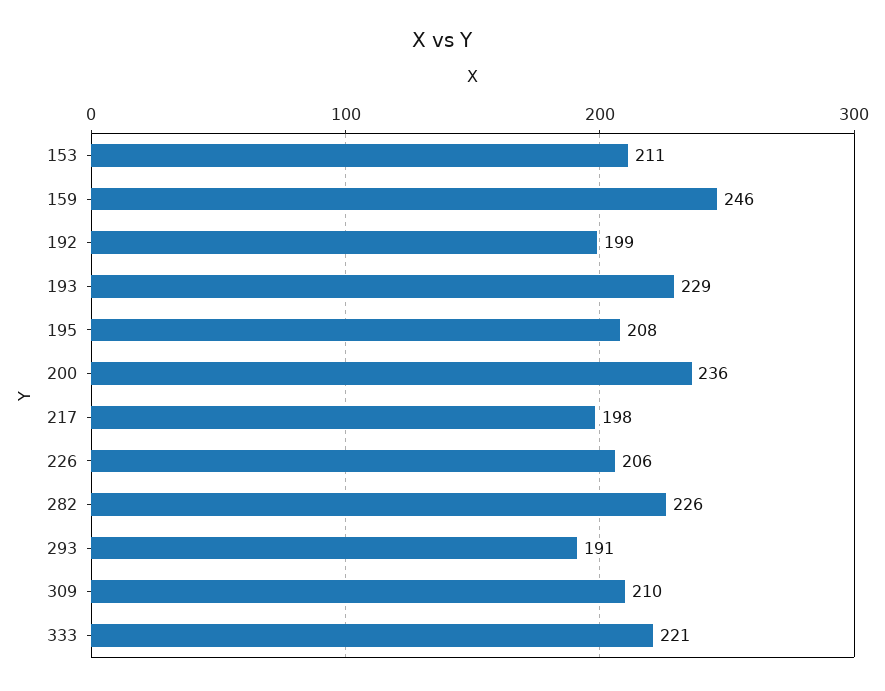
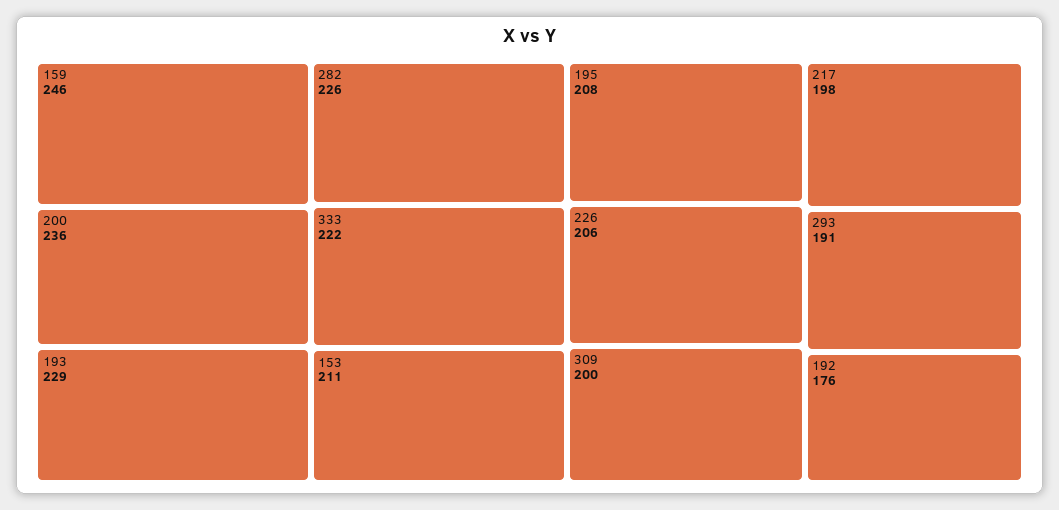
  {
    "153": 211,
    "159": 246,
-   "192": 199,
+   "192": 176,
    "193": 229,
    "195": 208,
    "200": 236,
    "217": 198,
    "226": 206,
    "282": 226,
    "293": 191,
-   "309": 210,
+   "309": 200,
-   "333": 221
+   "333": 222
  }

